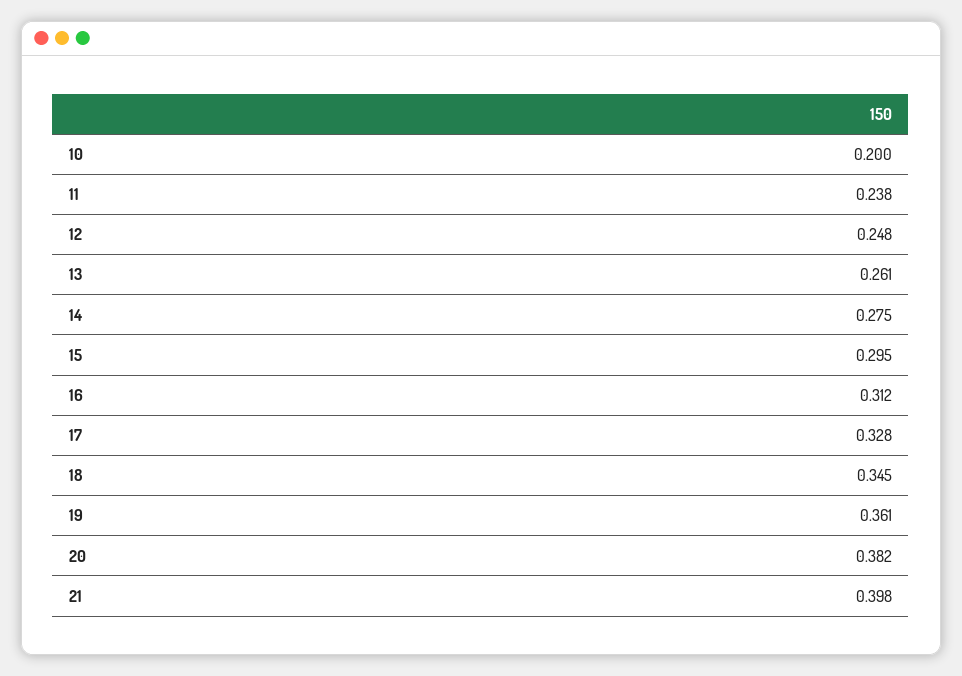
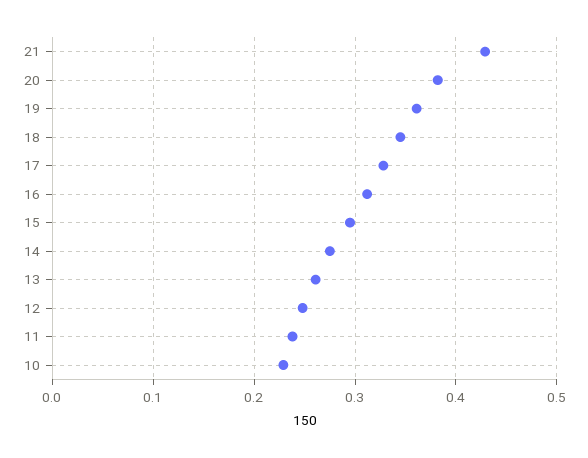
  {
-   "10": 0.2,
+   "10": 0.23,
    "11": 0.238,
    "12": 0.248,
    "13": 0.261,
    "14": 0.275,
    "15": 0.295,
    "16": 0.312,
    "17": 0.328,
    "18": 0.345,
    "19": 0.361,
    "20": 0.382,
-   "21": 0.398
+   "21": 0.43
  }

